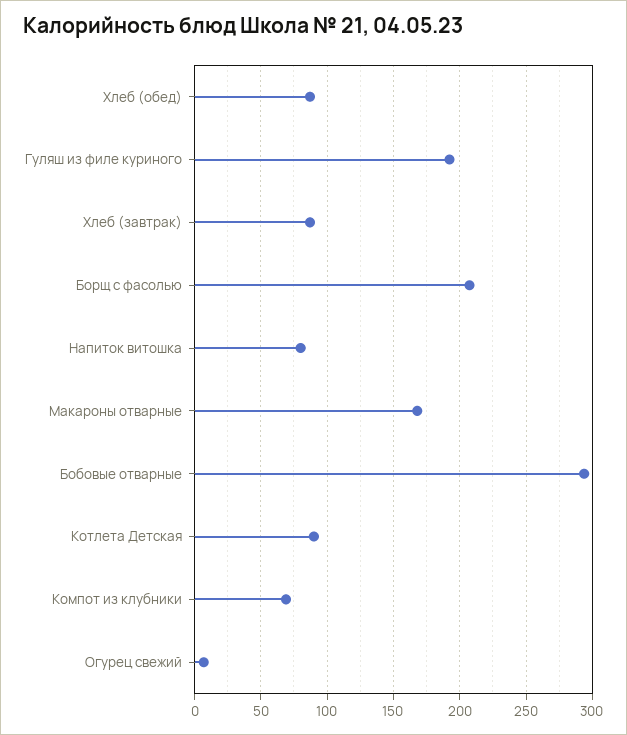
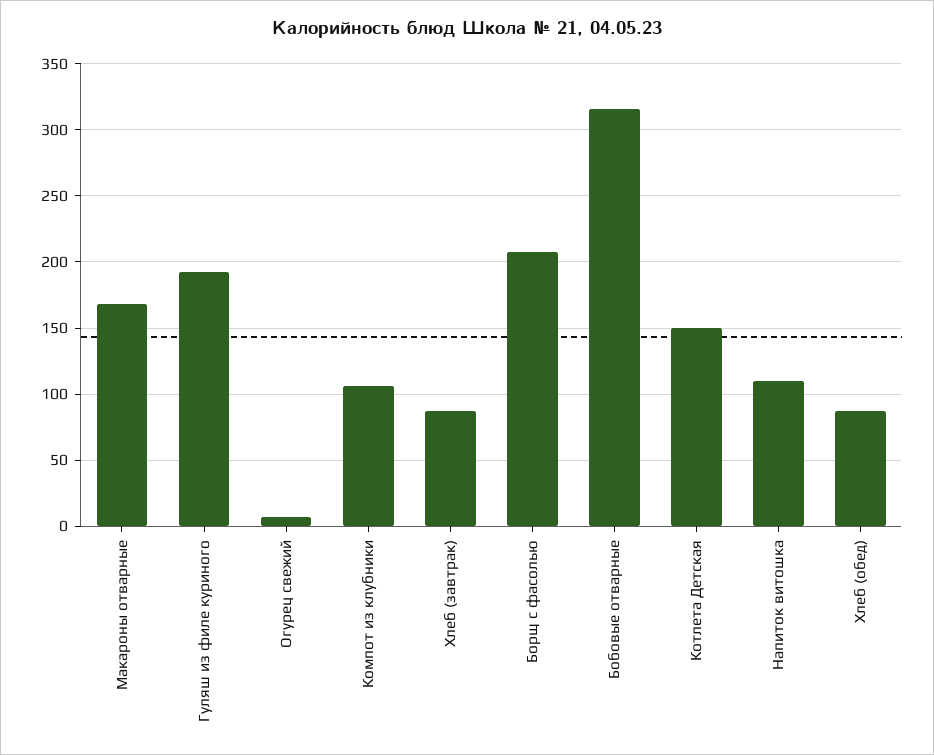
  {
    "Хлеб (обед)": 85,
    "Гуляш из филе куриного": 190,
    "Хлеб (завтрак)": 85,
    "Борщ с фасолью": 205,
-   "Напиток витошка": 80,
+   "Напиток витошка": 110,
    "Макароны отварные": 170,
-   "Бобовые отварные": 295,
+   "Бобовые отварные": 315,
-   "Котлета Детская": 90,
+   "Котлета Детская": 150,
-   "Компот из клубники": 70,
+   "Компот из клубники": 105,
    "Огурец свежий": 5
  }

